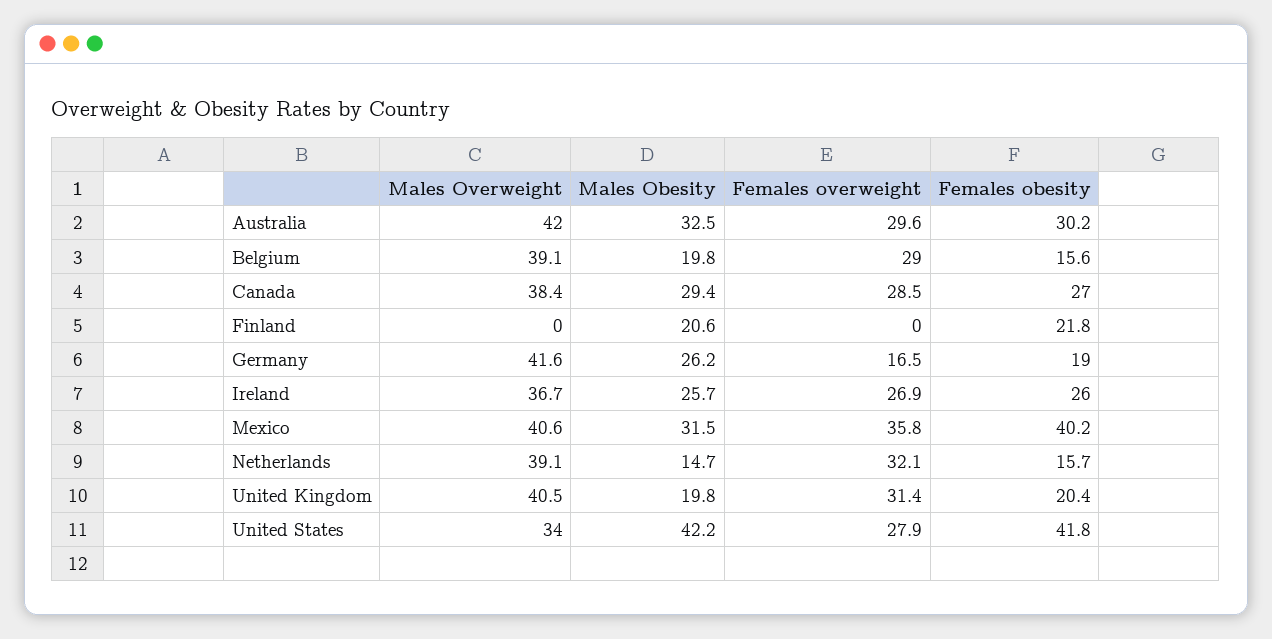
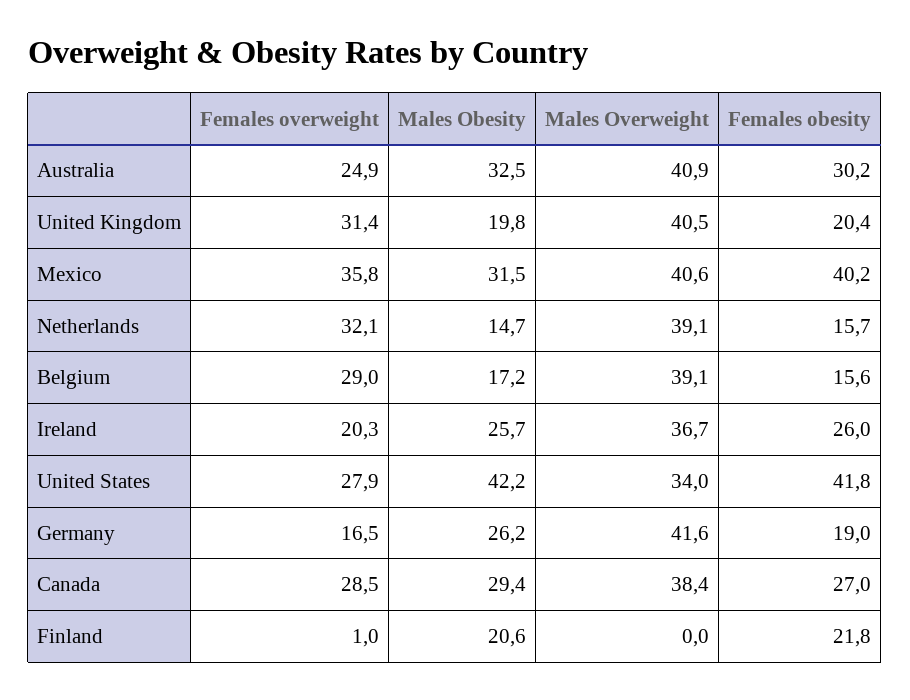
  {
    "Males Overweight": {
-     "Australia": 42,
+     "Australia": 40.9,
      "Belgium": 39.1,
      "Canada": 38.4,
      "Finland": 0,
      "Germany": 41.6,
      "Ireland": 36.7,
      "Mexico": 40.6,
      "Netherlands": 39.1,
      "United Kingdom": 40.5,
      "United States": 34
    },
    "Males Obesity": {
      "Australia": 32.5,
-     "Belgium": 19.8,
+     "Belgium": 17.2,
      "Canada": 29.4,
      "Finland": 20.6,
      "Germany": 26.2,
      "Ireland": 25.7,
      "Mexico": 31.5,
      "Netherlands": 14.7,
      "United Kingdom": 19.8,
      "United States": 42.2
    },
    "Females overweight": {
-     "Australia": 29.6,
+     "Australia": 24.9,
      "Belgium": 29,
      "Canada": 28.5,
-     "Finland": 0,
+     "Finland": 1,
      "Germany": 16.5,
-     "Ireland": 26.9,
+     "Ireland": 20.3,
      "Mexico": 35.8,
      "Netherlands": 32.1,
      "United Kingdom": 31.4,
      "United States": 27.9
    },
    "Females obesity": {
      "Australia": 30.2,
      "Belgium": 15.6,
      "Canada": 27,
      "Finland": 21.8,
      "Germany": 19,
      "Ireland": 26,
      "Mexico": 40.2,
      "Netherlands": 15.7,
      "United Kingdom": 20.4,
      "United States": 41.8
    }
  }

